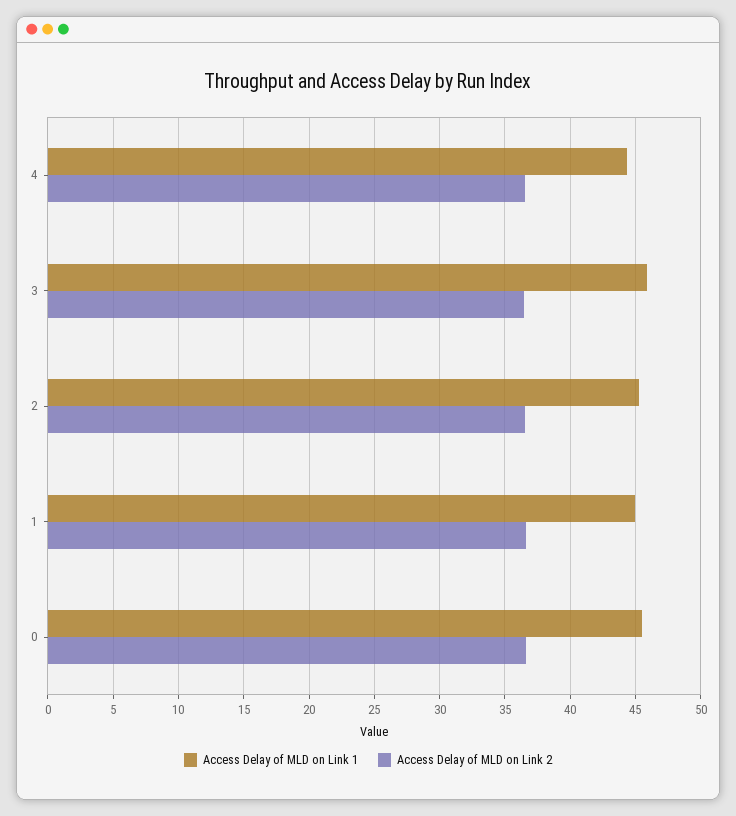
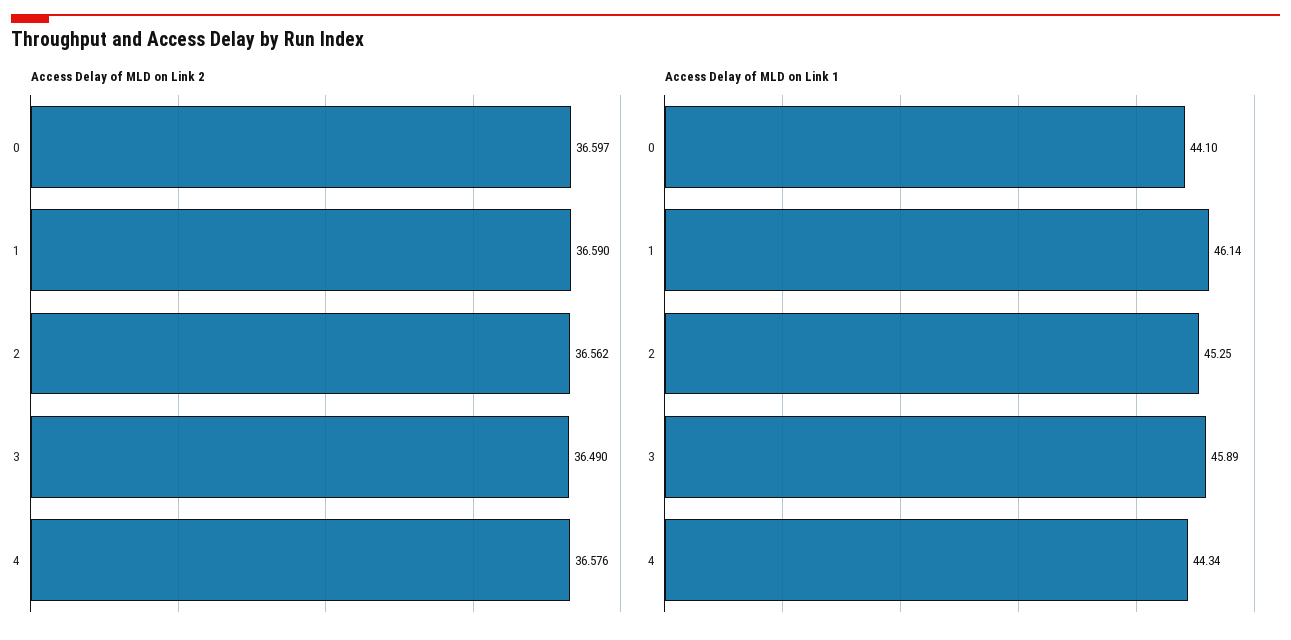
  {
    "Access Delay of MLD on Link 1": {
      "4": 44.34,
      "3": 45.89,
      "2": 45.25,
-     "1": 45,
+     "1": 46.14,
-     "0": 45.5
+     "0": 44.1
    },
    "Access Delay of MLD on Link 2": {
      "4": 36.576,
      "3": 36.49,
      "2": 36.562,
      "1": 36.59,
      "0": 36.597
    }
  }

